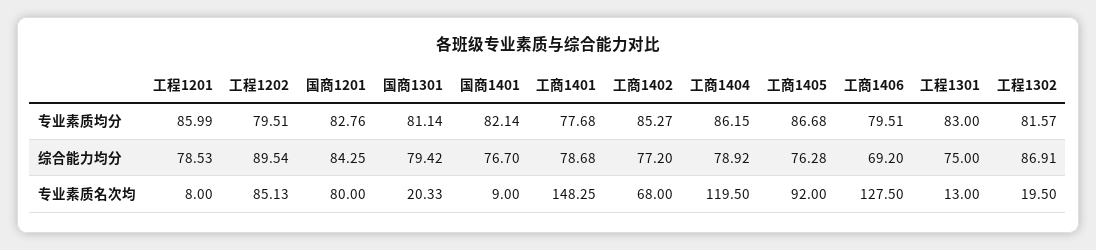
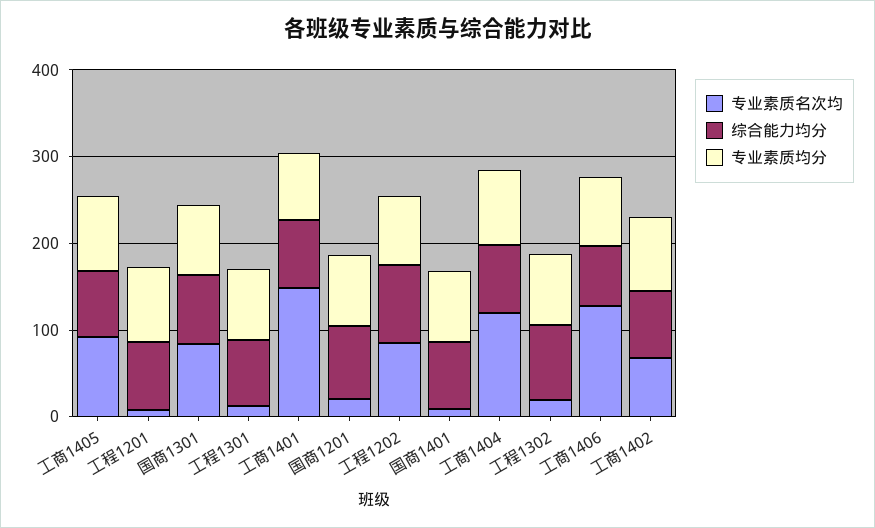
  {
    "专业素质均分": {
      "工程1201": 85.99,
      "工程1202": 79.51,
      "国商1201": 82.76,
      "国商1301": 81.14,
      "国商1401": 82.14,
      "工商1401": 77.68,
      "工商1402": 85.27,
      "工商1404": 86.15,
      "工商1405": 86.68,
      "工商1406": 79.51,
      "工程1301": 83,
      "工程1302": 81.57
    },
    "综合能力均分": {
      "工程1201": 78.53,
      "工程1202": 89.54,
      "国商1201": 84.25,
      "国商1301": 79.42,
      "国商1401": 76.7,
      "工商1401": 78.68,
      "工商1402": 77.2,
      "工商1404": 78.92,
      "工商1405": 76.28,
      "工商1406": 69.2,
      "工程1301": 75,
      "工程1302": 86.91
    },
    "专业素质名次均": {
      "工程1201": 8,
      "工程1202": 85.13,
-     "国商1201": 80,
+     "国商1201": 20,
-     "国商1301": 20.33,
+     "国商1301": 80,
      "国商1401": 9,
      "工商1401": 148.25,
      "工商1402": 68,
      "工商1404": 119.5,
      "工商1405": 92,
      "工商1406": 127.5,
      "工程1301": 13,
      "工程1302": 19.5
    }
  }

